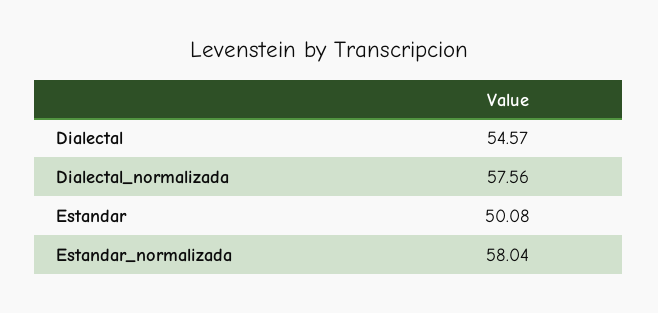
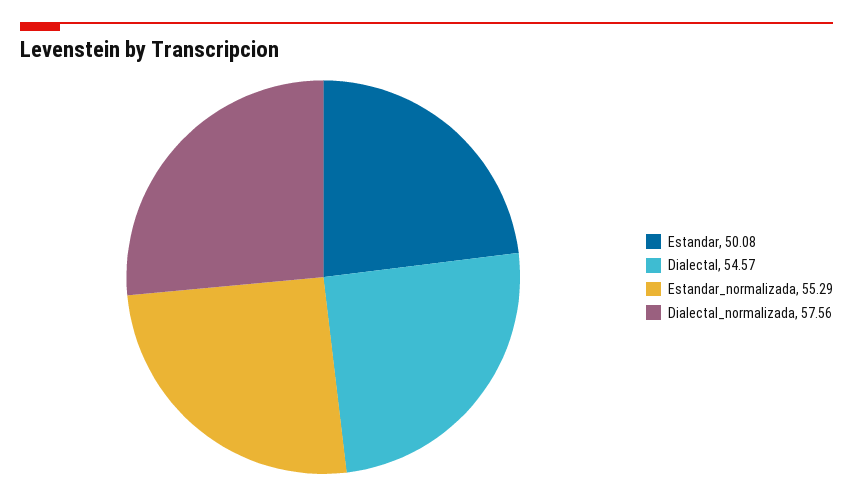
  {
    "Dialectal": 54.57,
    "Dialectal_normalizada": 57.56,
    "Estandar": 50.08,
-   "Estandar_normalizada": 58.04
+   "Estandar_normalizada": 55.29
  }

